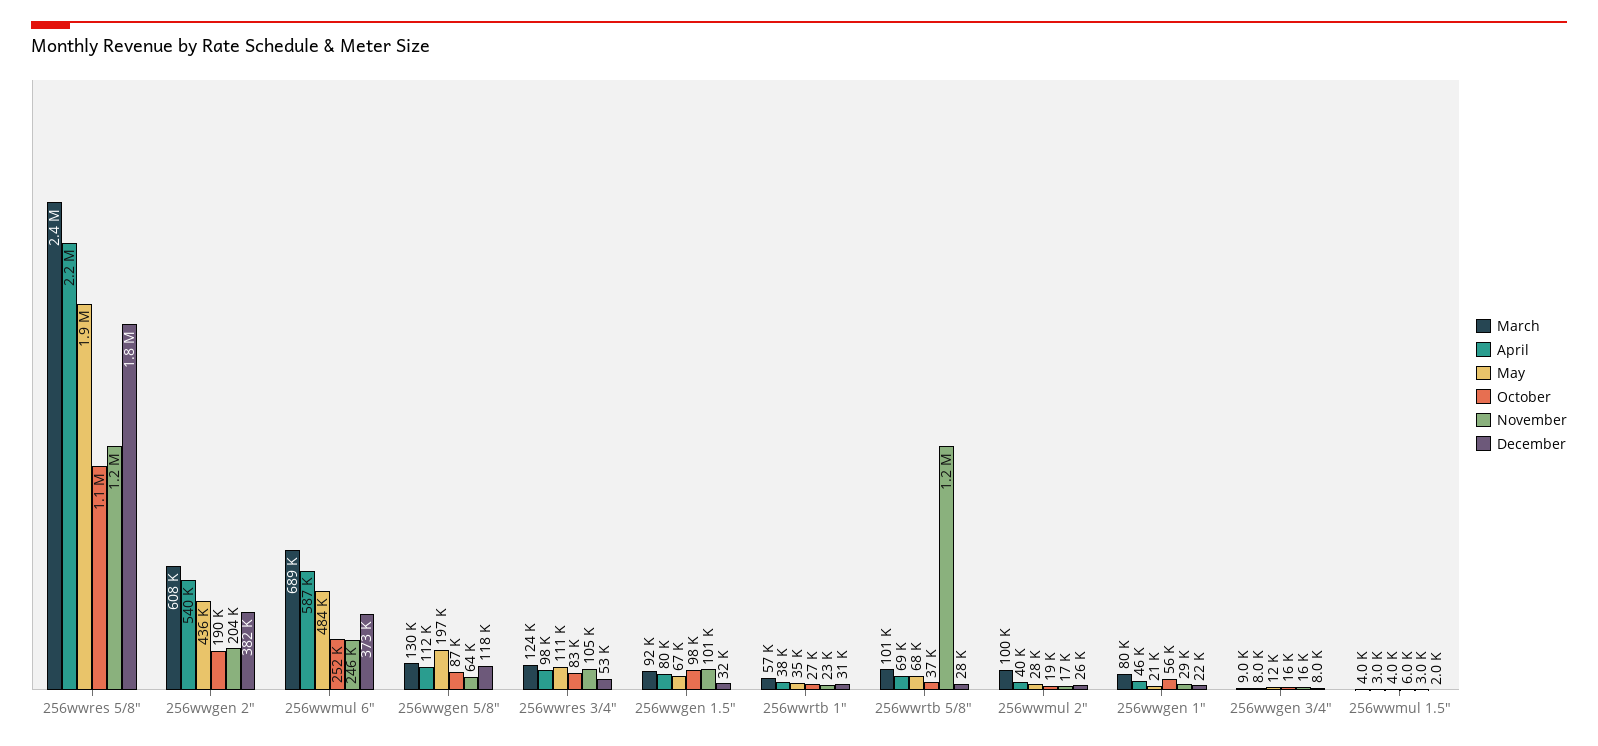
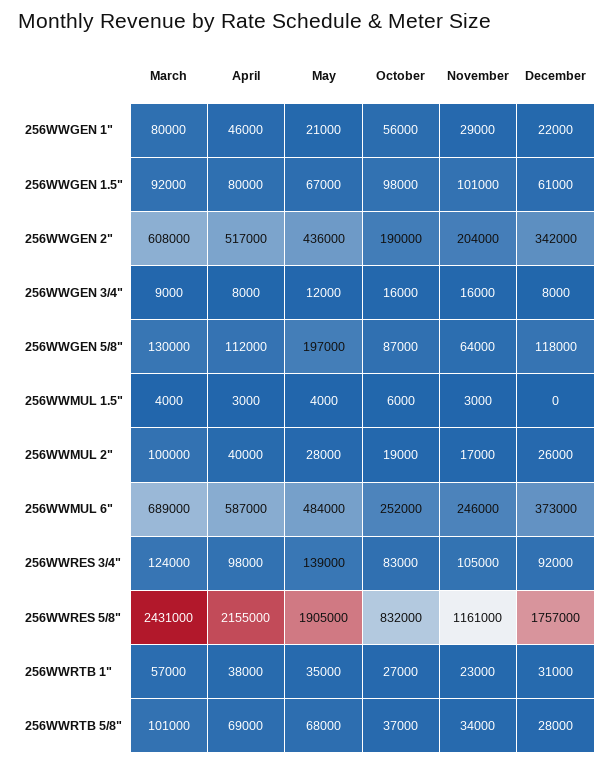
  {
    "March": {
      "256wwres 5/8\"": 2431000,
      "256wwgen 2\"": 608000,
      "256wwmul 6\"": 689000,
      "256wwgen 5/8\"": 130000,
      "256wwres 3/4\"": 124000,
      "256wwgen 1.5\"": 92000,
      "256wwrtb 1\"": 57000,
      "256wwrtb 5/8\"": 101000,
      "256wwmul 2\"": 100000,
      "256wwgen 1\"": 80000,
      "256wwgen 3/4\"": 9000,
      "256wwmul 1.5\"": 4000
    },
    "April": {
      "256wwres 5/8\"": 2155000,
-     "256wwgen 2\"": 540000,
+     "256wwgen 2\"": 517000,
      "256wwmul 6\"": 587000,
      "256wwgen 5/8\"": 112000,
      "256wwres 3/4\"": 98000,
      "256wwgen 1.5\"": 80000,
      "256wwrtb 1\"": 38000,
      "256wwrtb 5/8\"": 69000,
      "256wwmul 2\"": 40000,
      "256wwgen 1\"": 46000,
      "256wwgen 3/4\"": 8000,
      "256wwmul 1.5\"": 3000
    },
    "May": {
      "256wwres 5/8\"": 1905000,
      "256wwgen 2\"": 436000,
      "256wwmul 6\"": 484000,
      "256wwgen 5/8\"": 197000,
-     "256wwres 3/4\"": 111000,
+     "256wwres 3/4\"": 139000,
      "256wwgen 1.5\"": 67000,
      "256wwrtb 1\"": 35000,
      "256wwrtb 5/8\"": 68000,
      "256wwmul 2\"": 28000,
      "256wwgen 1\"": 21000,
      "256wwgen 3/4\"": 12000,
      "256wwmul 1.5\"": 4000
    },
    "October": {
-     "256wwres 5/8\"": 1100000,
+     "256wwres 5/8\"": 832000,
      "256wwgen 2\"": 190000,
      "256wwmul 6\"": 252000,
      "256wwgen 5/8\"": 87000,
      "256wwres 3/4\"": 83000,
      "256wwgen 1.5\"": 98000,
      "256wwrtb 1\"": 27000,
      "256wwrtb 5/8\"": 37000,
      "256wwmul 2\"": 19000,
      "256wwgen 1\"": 56000,
      "256wwgen 3/4\"": 16000,
      "256wwmul 1.5\"": 6000
    },
    "November": {
      "256wwres 5/8\"": 1161000,
      "256wwgen 2\"": 204000,
      "256wwmul 6\"": 246000,
      "256wwgen 5/8\"": 64000,
      "256wwres 3/4\"": 105000,
      "256wwgen 1.5\"": 101000,
      "256wwrtb 1\"": 23000,
-     "256wwrtb 5/8\"": 1200000,
+     "256wwrtb 5/8\"": 34000,
      "256wwmul 2\"": 17000,
      "256wwgen 1\"": 29000,
      "256wwgen 3/4\"": 16000,
      "256wwmul 1.5\"": 3000
    },
    "December": {
      "256wwres 5/8\"": 1757000,
-     "256wwgen 2\"": 382000,
+     "256wwgen 2\"": 342000,
      "256wwmul 6\"": 373000,
      "256wwgen 5/8\"": 118000,
-     "256wwres 3/4\"": 53000,
+     "256wwres 3/4\"": 92000,
-     "256wwgen 1.5\"": 32000,
+     "256wwgen 1.5\"": 61000,
      "256wwrtb 1\"": 31000,
      "256wwrtb 5/8\"": 28000,
      "256wwmul 2\"": 26000,
      "256wwgen 1\"": 22000,
      "256wwgen 3/4\"": 8000,
-     "256wwmul 1.5\"": 2000
+     "256wwmul 1.5\"": 0
    }
  }

